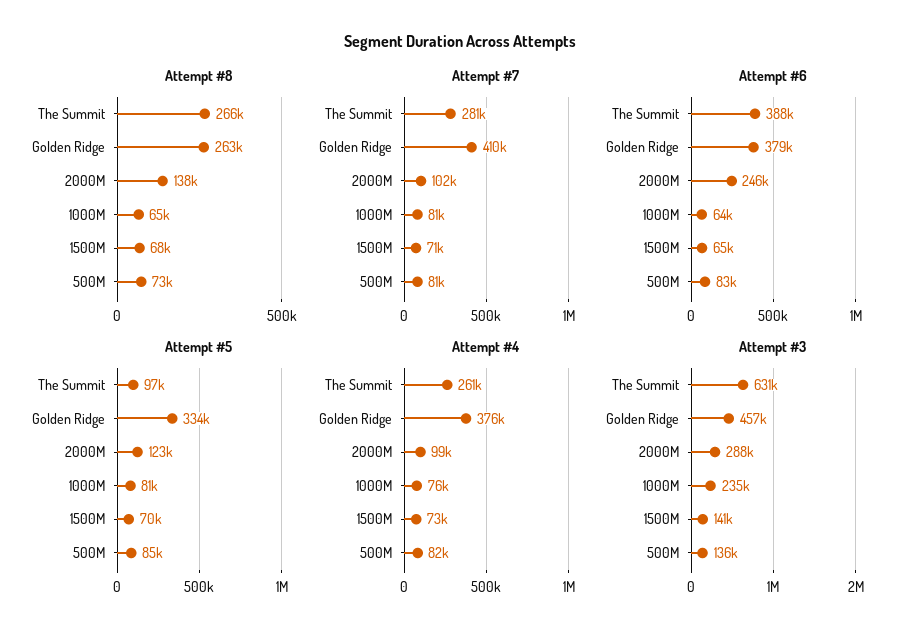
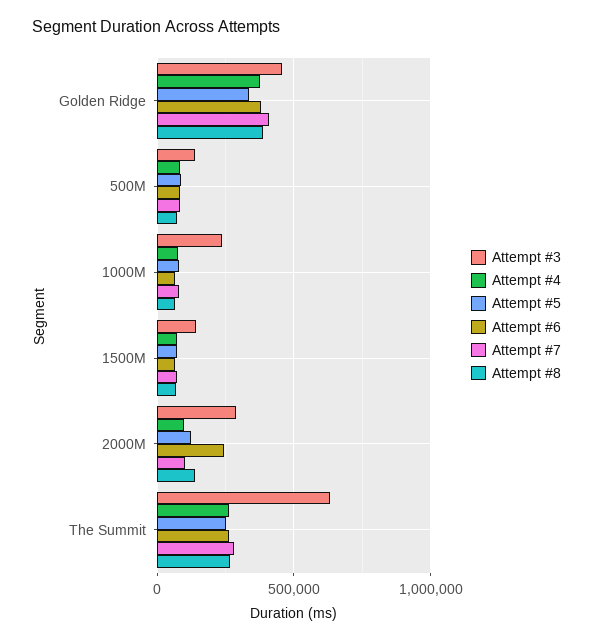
  {
    "Attempt #8": {
      "The Summit": 266000,
-     "Golden Ridge": 263000,
+     "Golden Ridge": 400000,
      "2000M": 138000,
      "1000M": 65000,
      "1500M": 68000,
      "500M": 73000
    },
    "Attempt #7": {
      "The Summit": 281000,
      "Golden Ridge": 410000,
      "2000M": 102000,
      "1000M": 81000,
      "1500M": 71000,
      "500M": 81000
    },
    "Attempt #6": {
-     "The Summit": 388000,
+     "The Summit": 250000,
      "Golden Ridge": 379000,
      "2000M": 246000,
      "1000M": 64000,
      "1500M": 65000,
      "500M": 83000
    },
    "Attempt #5": {
-     "The Summit": 97000,
+     "The Summit": 250000,
      "Golden Ridge": 334000,
      "2000M": 123000,
      "1000M": 81000,
      "1500M": 70000,
      "500M": 85000
    },
    "Attempt #4": {
      "The Summit": 261000,
      "Golden Ridge": 376000,
      "2000M": 99000,
      "1000M": 76000,
      "1500M": 73000,
      "500M": 82000
    },
    "Attempt #3": {
      "The Summit": 631000,
      "Golden Ridge": 457000,
      "2000M": 288000,
      "1000M": 235000,
      "1500M": 141000,
      "500M": 136000
    }
  }

